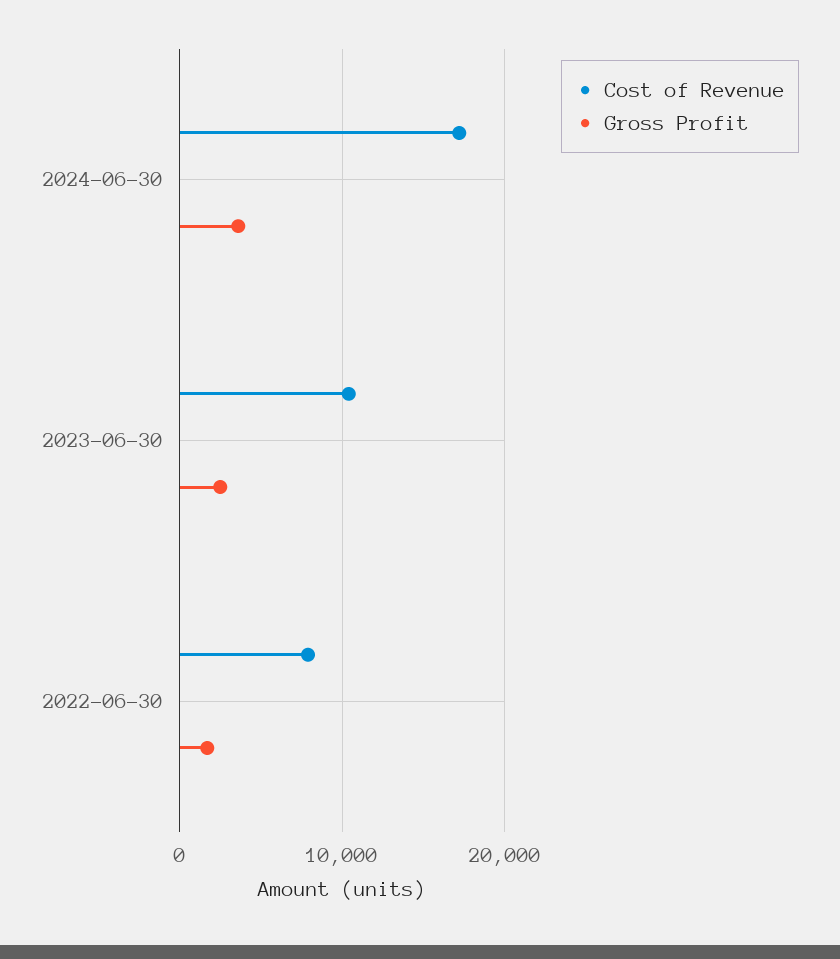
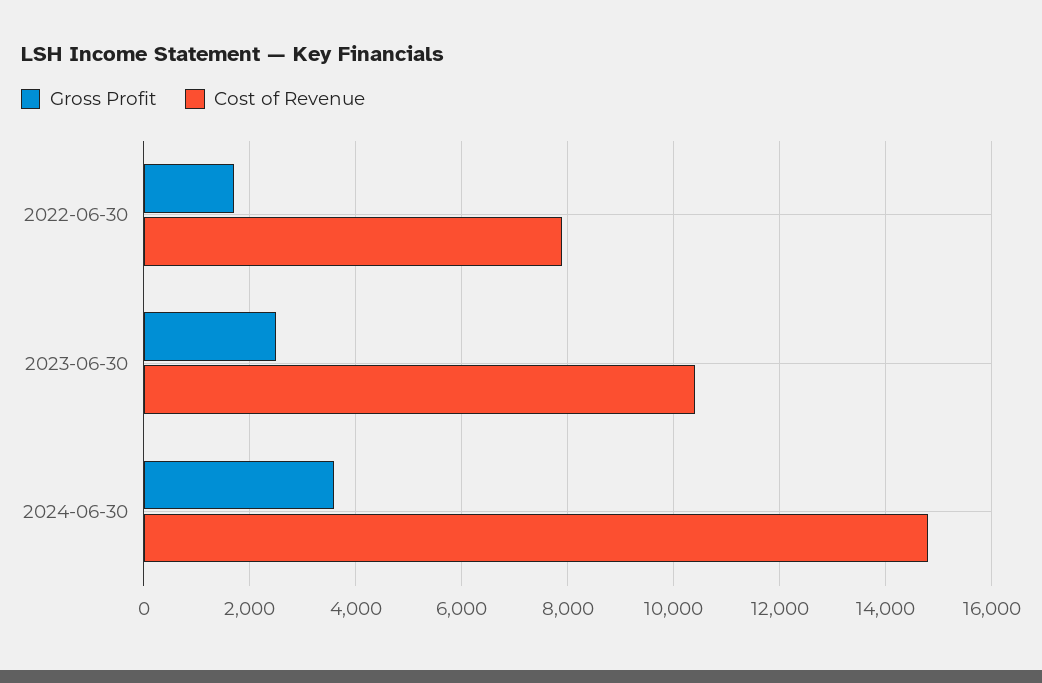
  {
    "Cost of Revenue": {
-     "2024-06-30": 17000,
+     "2024-06-30": 14800,
      "2023-06-30": 10400,
      "2022-06-30": 8000
    },
    "Gross Profit": {
      "2024-06-30": 3600,
      "2023-06-30": 2600,
      "2022-06-30": 1800
    }
  }

